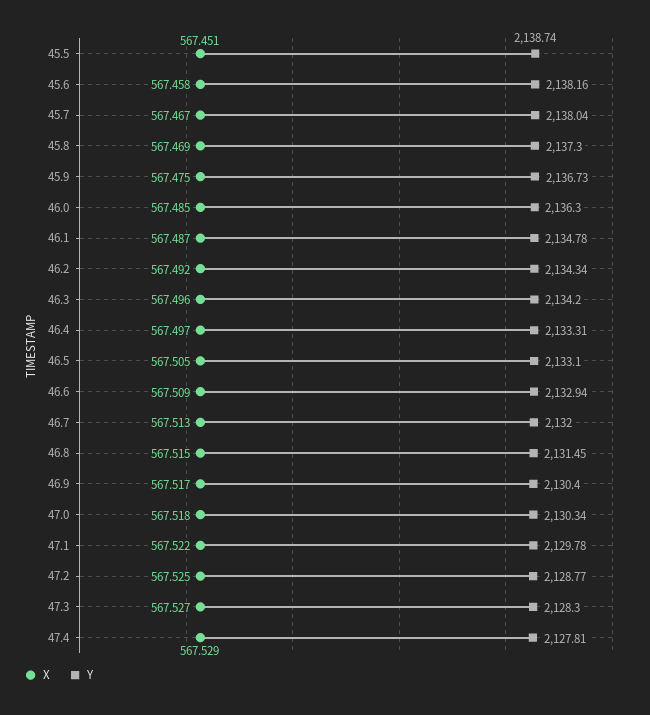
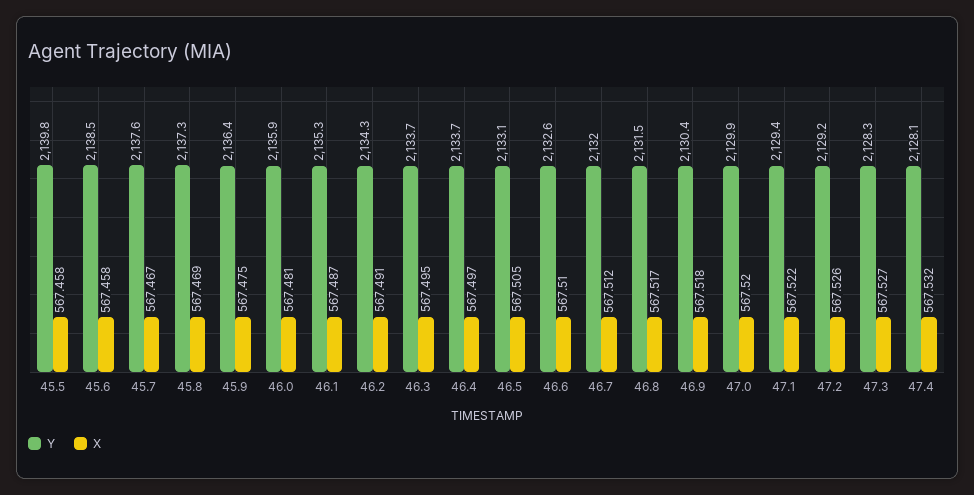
  {
    "X": {
-     "45.5": 567.451,
+     "45.5": 567.458,
      "45.6": 567.458,
      "45.7": 567.467,
      "45.8": 567.469,
      "45.9": 567.475,
-     "46.0": 567.485,
+     "46.0": 567.481,
      "46.1": 567.487,
-     "46.2": 567.492,
+     "46.2": 567.491,
-     "46.3": 567.496,
+     "46.3": 567.495,
      "46.4": 567.497,
      "46.5": 567.505,
-     "46.6": 567.509,
+     "46.6": 567.51,
-     "46.7": 567.513,
+     "46.7": 567.512,
-     "46.8": 567.515,
+     "46.8": 567.517,
-     "46.9": 567.517,
+     "46.9": 567.518,
-     "47.0": 567.518,
+     "47.0": 567.52,
      "47.1": 567.522,
-     "47.2": 567.525,
+     "47.2": 567.526,
      "47.3": 567.527,
-     "47.4": 567.529
+     "47.4": 567.532
    },
    "Y": {
-     "45.5": 2138.74,
+     "45.5": 2139.8,
-     "45.6": 2138.16,
+     "45.6": 2138.5,
-     "45.7": 2138.04,
+     "45.7": 2137.6,
      "45.8": 2137.3,
-     "45.9": 2136.73,
+     "45.9": 2136.4,
-     "46.0": 2136.3,
+     "46.0": 2135.9,
-     "46.1": 2134.78,
+     "46.1": 2135.3,
      "46.2": 2134.34,
-     "46.3": 2134.2,
+     "46.3": 2133.7,
-     "46.4": 2133.31,
+     "46.4": 2133.7,
      "46.5": 2133.1,
-     "46.6": 2132.94,
+     "46.6": 2132.6,
      "46.7": 2132,
      "46.8": 2131.45,
      "46.9": 2130.4,
-     "47.0": 2130.34,
+     "47.0": 2129.9,
-     "47.1": 2129.78,
+     "47.1": 2129.4,
-     "47.2": 2128.77,
+     "47.2": 2129.2,
      "47.3": 2128.3,
-     "47.4": 2127.81
+     "47.4": 2128.1
    }
  }

